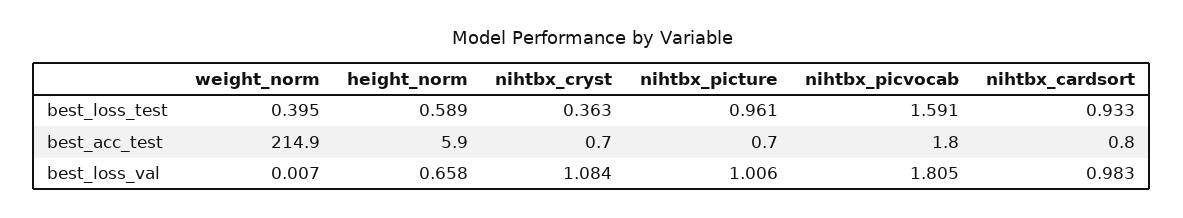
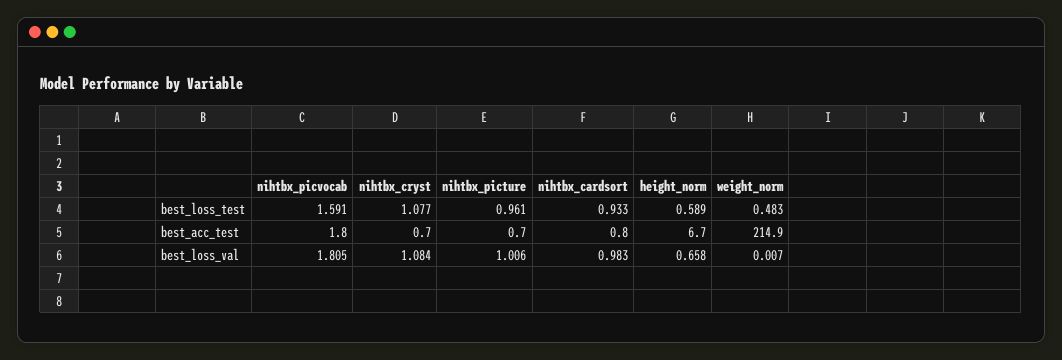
  {
    "weight_norm": {
-     "best_loss_test": 0.395,
+     "best_loss_test": 0.483,
      "best_acc_test": 214.9,
      "best_loss_val": 0.007
    },
    "height_norm": {
      "best_loss_test": 0.589,
-     "best_acc_test": 5.9,
+     "best_acc_test": 6.7,
      "best_loss_val": 0.658
    },
    "nihtbx_cryst": {
-     "best_loss_test": 0.363,
+     "best_loss_test": 1.077,
      "best_acc_test": 0.7,
      "best_loss_val": 1.084
    },
    "nihtbx_picture": {
      "best_loss_test": 0.961,
      "best_acc_test": 0.7,
      "best_loss_val": 1.006
    },
    "nihtbx_picvocab": {
      "best_loss_test": 1.591,
      "best_acc_test": 1.8,
      "best_loss_val": 1.805
    },
    "nihtbx_cardsort": {
      "best_loss_test": 0.933,
      "best_acc_test": 0.8,
      "best_loss_val": 0.983
    }
  }

